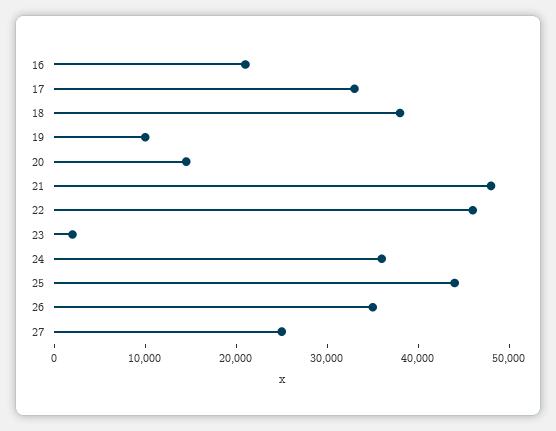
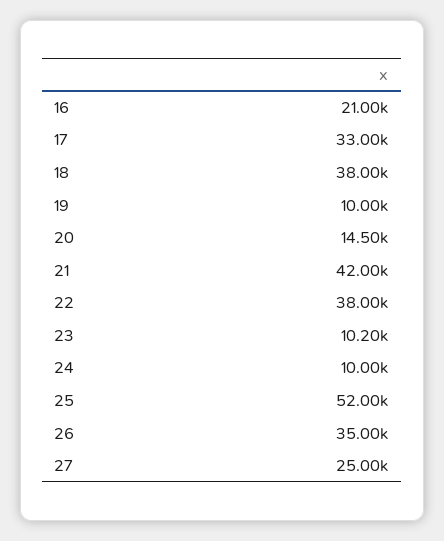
  {
    "16": 21000,
    "17": 33000,
    "18": 38000,
    "19": 10000,
    "20": 14500,
-   "21": 48000,
+   "21": 42000,
-   "22": 46000,
+   "22": 38000,
-   "23": 2000,
+   "23": 10200,
-   "24": 36000,
+   "24": 10000,
-   "25": 44000,
+   "25": 52000,
    "26": 35000,
    "27": 25000
  }

